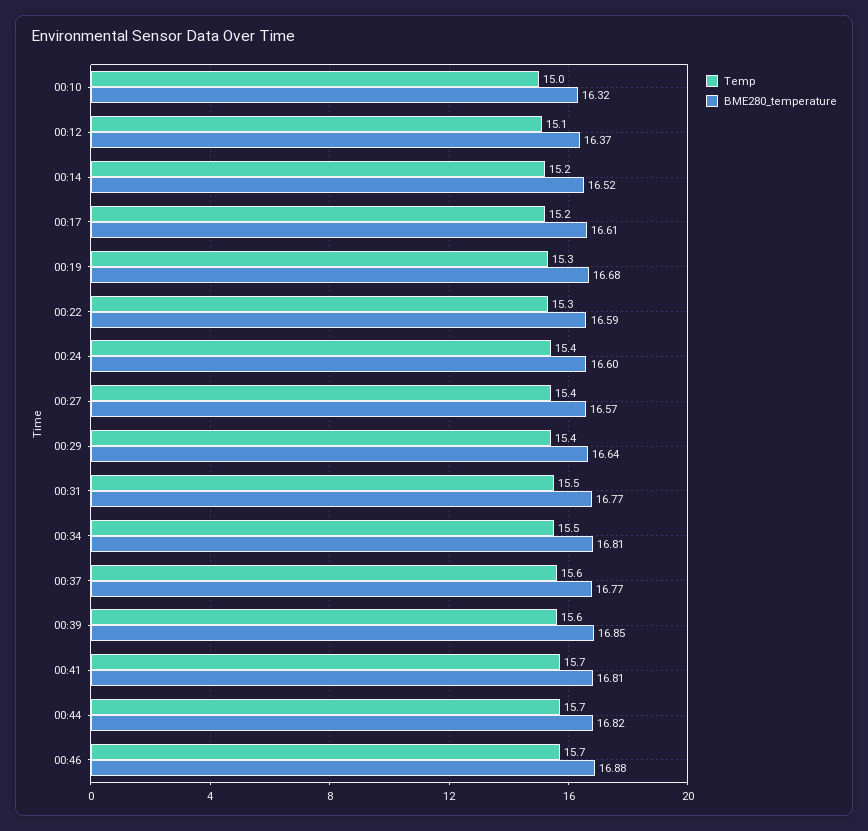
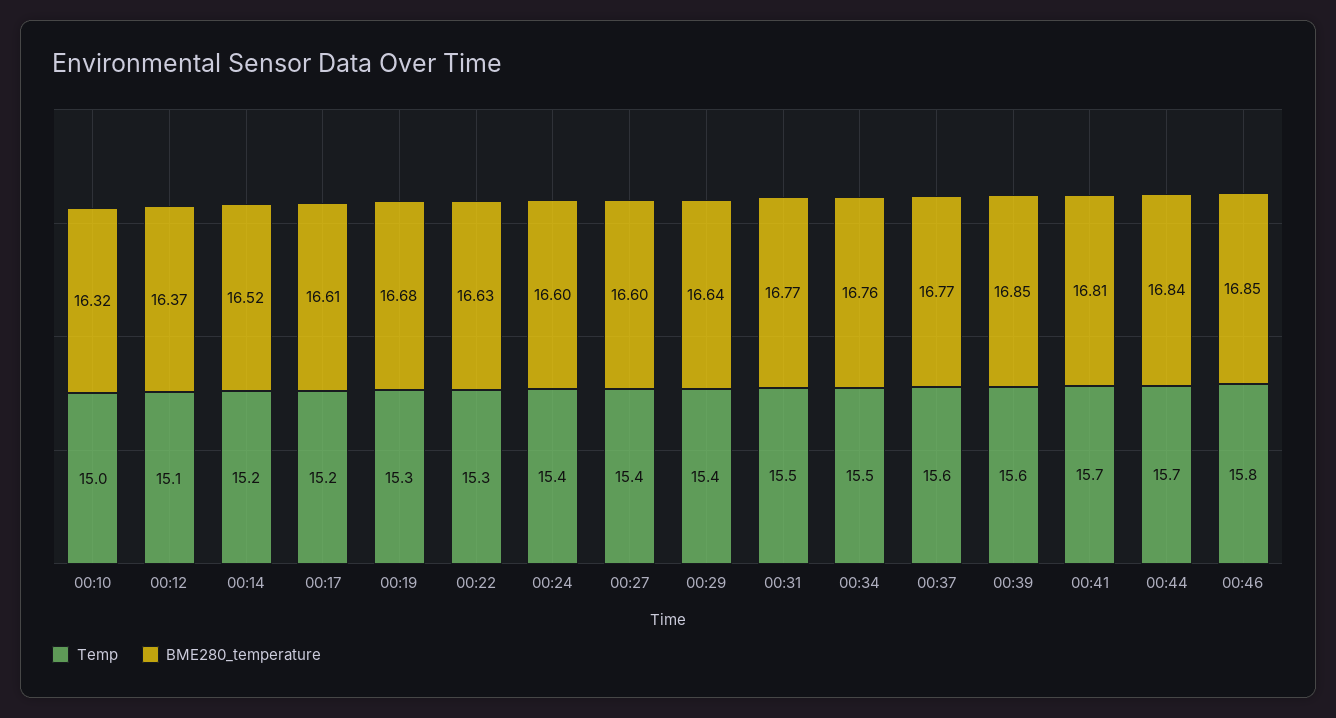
  {
    "Temp": {
      "00:10": 15,
      "00:12": 15.1,
      "00:14": 15.2,
      "00:17": 15.2,
      "00:19": 15.3,
      "00:22": 15.3,
      "00:24": 15.4,
      "00:27": 15.4,
      "00:29": 15.4,
      "00:31": 15.5,
      "00:34": 15.5,
      "00:37": 15.6,
      "00:39": 15.6,
      "00:41": 15.7,
      "00:44": 15.7,
-     "00:46": 15.7
+     "00:46": 15.8
    },
    "BME280_temperature": {
      "00:10": 16.32,
      "00:12": 16.37,
      "00:14": 16.52,
      "00:17": 16.61,
      "00:19": 16.68,
-     "00:22": 16.59,
+     "00:22": 16.63,
      "00:24": 16.6,
-     "00:27": 16.57,
+     "00:27": 16.6,
      "00:29": 16.64,
      "00:31": 16.77,
-     "00:34": 16.81,
+     "00:34": 16.76,
      "00:37": 16.77,
      "00:39": 16.85,
      "00:41": 16.81,
-     "00:44": 16.82,
+     "00:44": 16.84,
-     "00:46": 16.88
+     "00:46": 16.85
    }
  }

